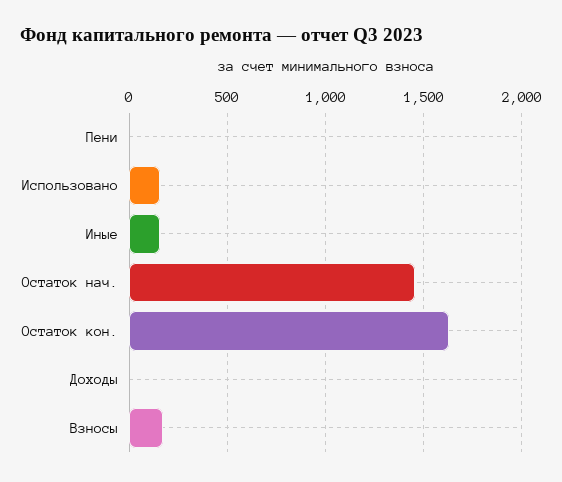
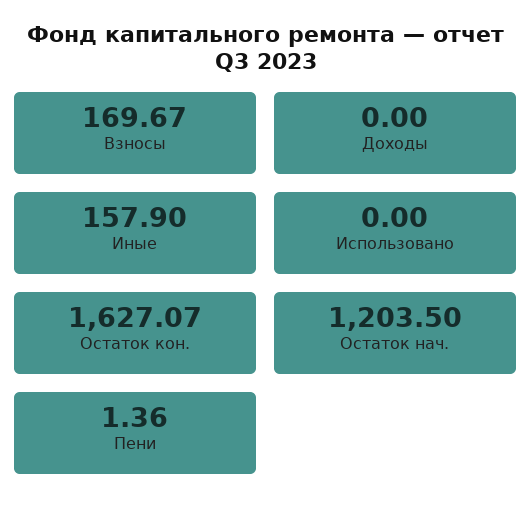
  {
    "Пени": 1.36,
-   "Использовано": 150,
+   "Использовано": 0,
    "Иные": 157.9,
-   "Остаток нач.": 1450,
+   "Остаток нач.": 1203.5,
    "Остаток кон.": 1627.07,
    "Доходы": 0,
    "Взносы": 169.67
  }

